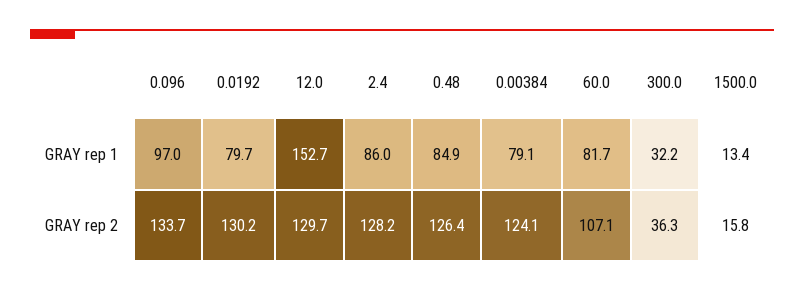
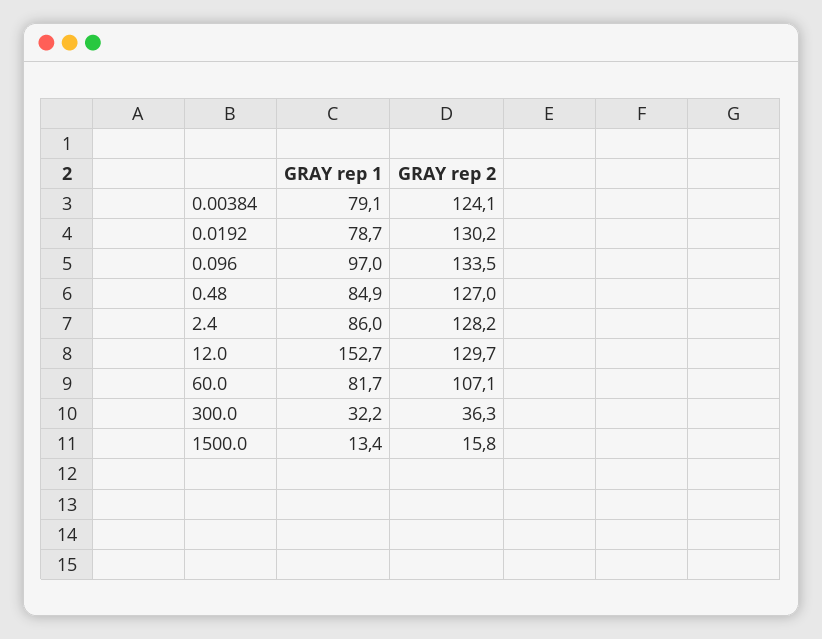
  {
    "0.096": {
      "GRAY rep 1": 97,
-     "GRAY rep 2": 133.7
+     "GRAY rep 2": 133.5
    },
    "0.0192": {
-     "GRAY rep 1": 79.7,
+     "GRAY rep 1": 78.7,
      "GRAY rep 2": 130.2
    },
    "12.0": {
      "GRAY rep 1": 152.7,
      "GRAY rep 2": 129.7
    },
    "2.4": {
      "GRAY rep 1": 86,
      "GRAY rep 2": 128.2
    },
    "0.48": {
      "GRAY rep 1": 84.9,
-     "GRAY rep 2": 126.4
+     "GRAY rep 2": 127
    },
    "0.00384": {
      "GRAY rep 1": 79.1,
      "GRAY rep 2": 124.1
    },
    "60.0": {
      "GRAY rep 1": 81.7,
      "GRAY rep 2": 107.1
    },
    "300.0": {
      "GRAY rep 1": 32.2,
      "GRAY rep 2": 36.3
    },
    "1500.0": {
      "GRAY rep 1": 13.4,
      "GRAY rep 2": 15.8
    }
  }

